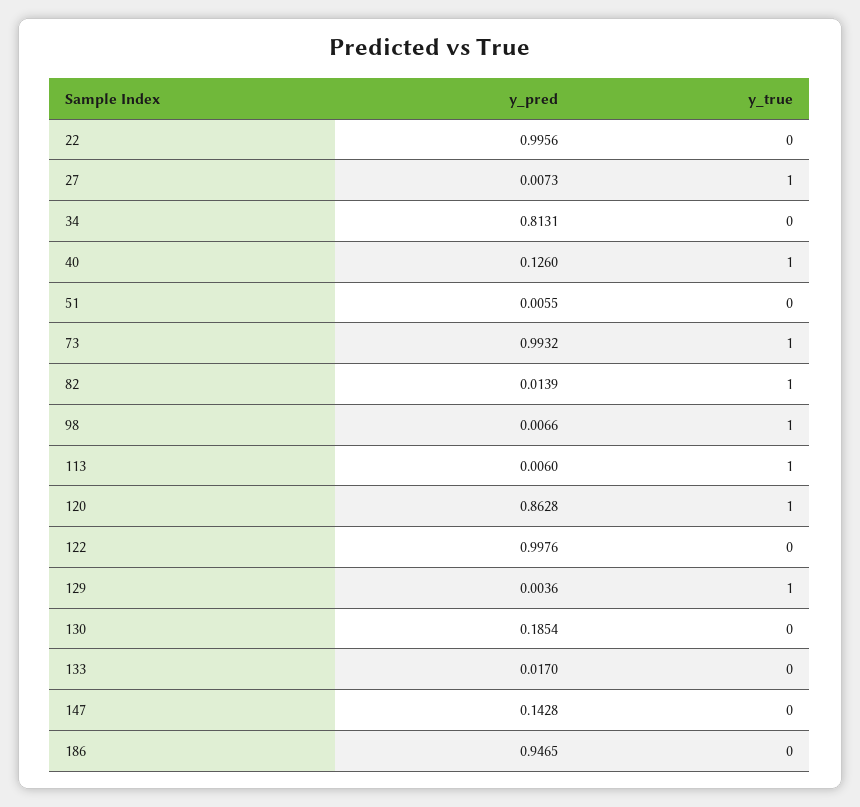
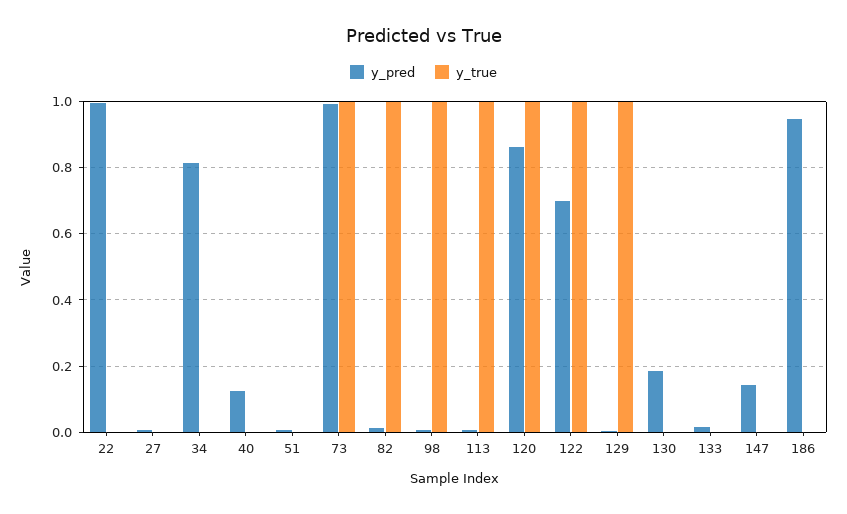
  {
    "y_pred": {
      "22": 0.9956,
      "27": 0.0073,
      "34": 0.8131,
      "40": 0.126,
      "51": 0.0055,
      "73": 0.9932,
      "82": 0.0139,
      "98": 0.0066,
      "113": 0.006,
      "120": 0.8628,
-     "122": 0.9976,
+     "122": 0.7,
      "129": 0.0036,
      "130": 0.1854,
      "133": 0.017,
      "147": 0.1428,
      "186": 0.9465
    },
    "y_true": {
      "22": 0,
-     "27": 1,
+     "27": 0,
      "34": 0,
-     "40": 1,
+     "40": 0,
      "51": 0,
      "73": 1,
      "82": 1,
      "98": 1,
      "113": 1,
      "120": 1,
-     "122": 0,
+     "122": 1,
      "129": 1,
      "130": 0,
      "133": 0,
      "147": 0,
      "186": 0
    }
  }

